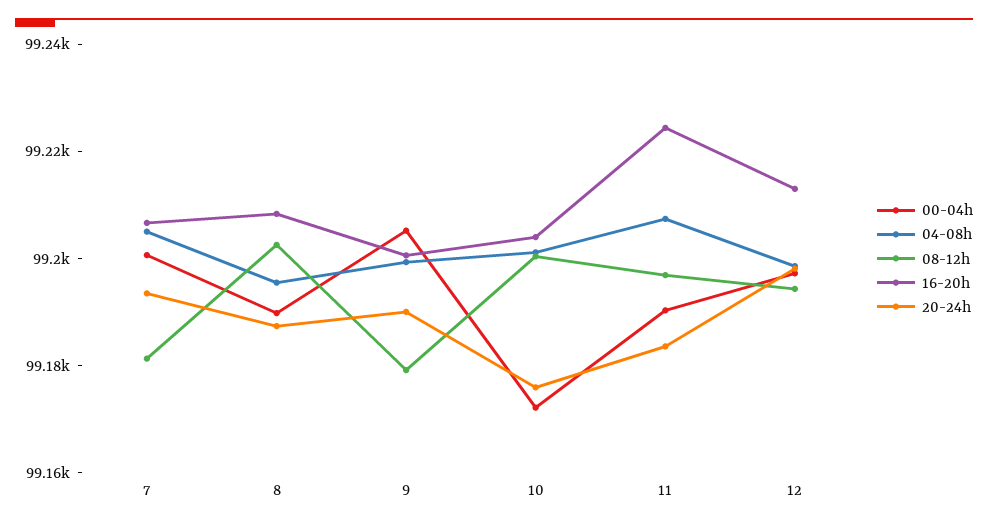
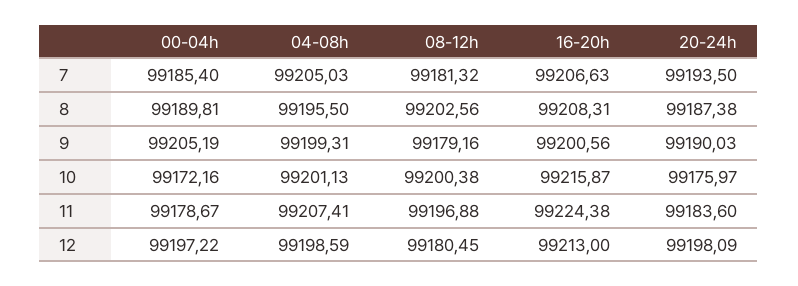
  {
    "00-04h": {
-     "7": 99200,
+     "7": 99185.4,
      "8": 99189.81,
      "9": 99205.19,
      "10": 99172.16,
-     "11": 99190,
+     "11": 99178.67,
      "12": 99197.22
    },
    "04-08h": {
      "7": 99205.03,
      "8": 99195.5,
      "9": 99199.31,
      "10": 99201.13,
      "11": 99207.41,
      "12": 99198.59
    },
    "08-12h": {
      "7": 99181.32,
      "8": 99202.56,
      "9": 99179.16,
      "10": 99200.38,
      "11": 99196.88,
-     "12": 99195
+     "12": 99180.45
    },
    "16-20h": {
      "7": 99206.63,
      "8": 99208.31,
      "9": 99200.56,
-     "10": 99205,
+     "10": 99215.87,
      "11": 99224.38,
      "12": 99213
    },
    "20-24h": {
      "7": 99193.5,
      "8": 99187.38,
      "9": 99190.03,
      "10": 99175.97,
      "11": 99183.6,
      "12": 99198.09
    }
  }

